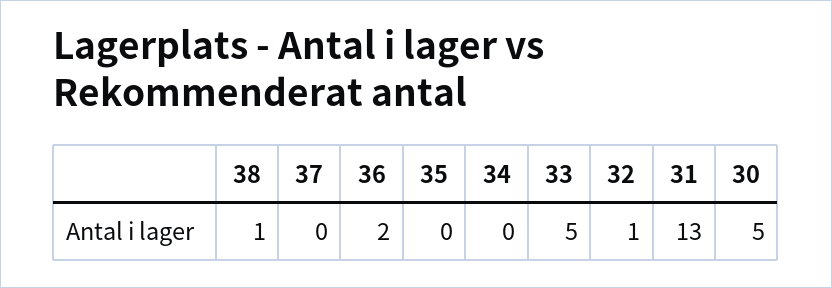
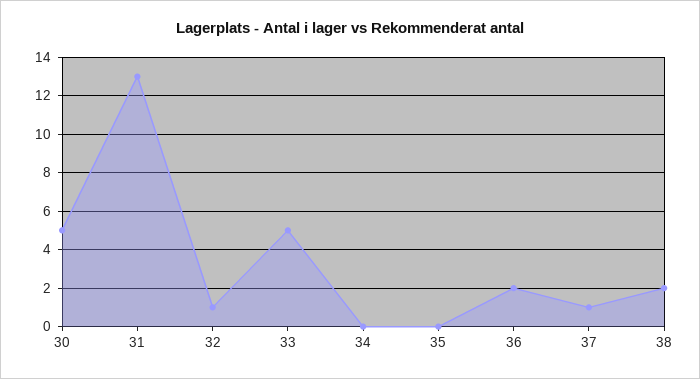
  {
-   "38": 1,
+   "38": 2,
-   "37": 0,
+   "37": 1,
    "36": 2,
    "35": 0,
    "34": 0,
    "33": 5,
    "32": 1,
    "31": 13,
    "30": 5
  }

